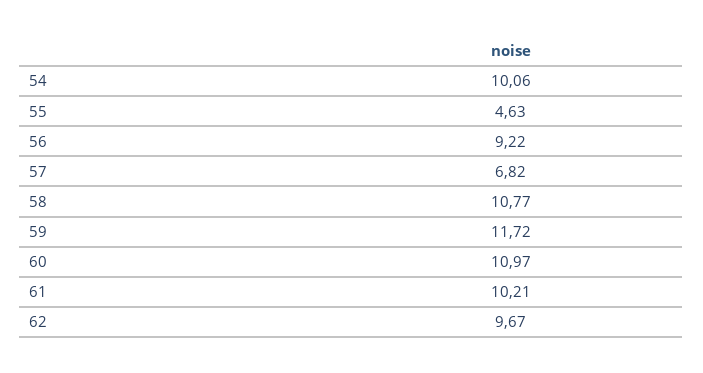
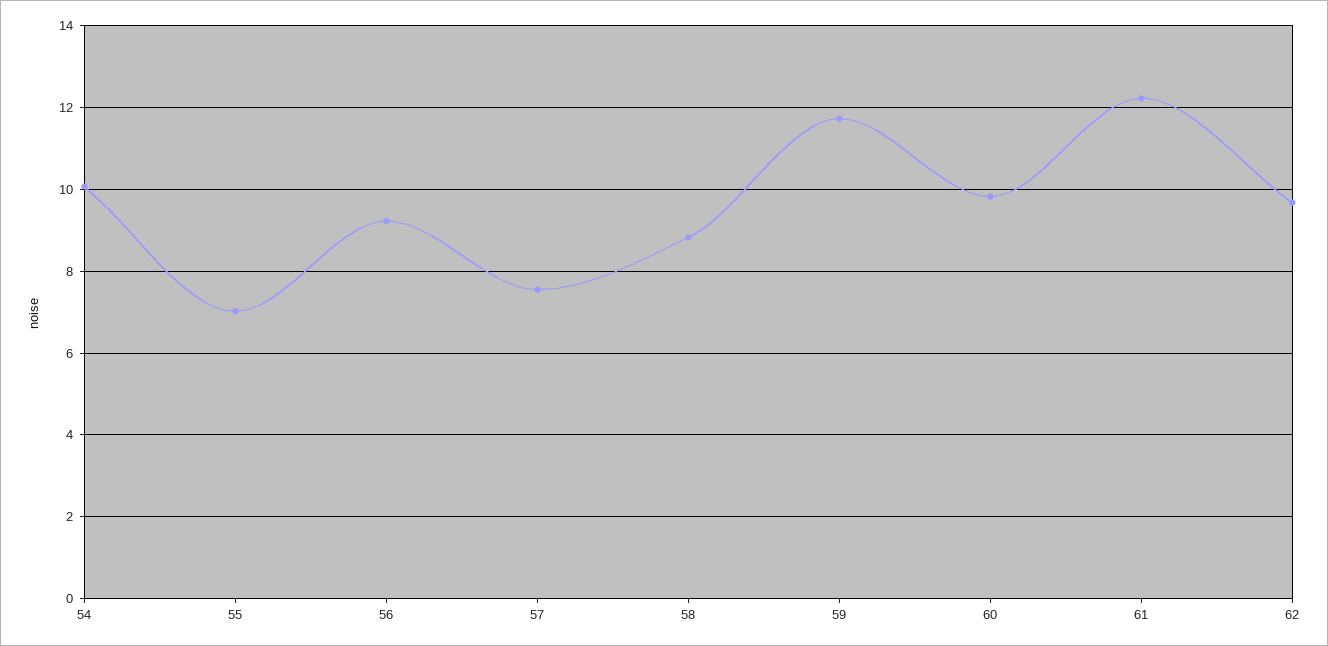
  {
    "54": 10.06,
-   "55": 4.63,
+   "55": 7,
    "56": 9.22,
-   "57": 6.82,
+   "57": 7.6,
-   "58": 10.77,
+   "58": 8.8,
    "59": 11.72,
-   "60": 10.97,
+   "60": 9.8,
-   "61": 10.21,
+   "61": 12.2,
    "62": 9.67
  }

